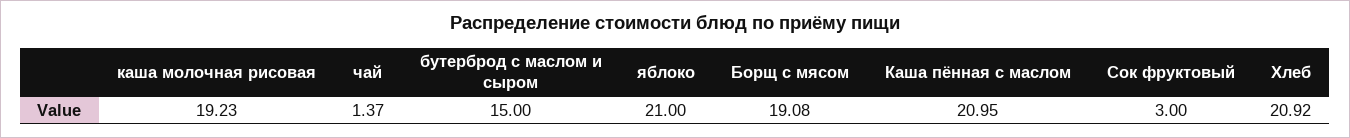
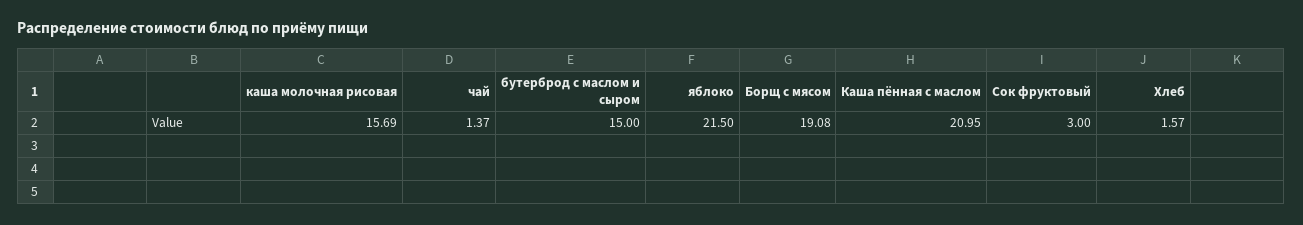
  {
-   "каша молочная рисовая": 19.23,
+   "каша молочная рисовая": 15.69,
    "чай": 1.37,
    "бутерброд с маслом и сыром": 15,
-   "яблоко": 21,
+   "яблоко": 21.5,
    "Борщ с мясом": 19.08,
    "Каша пённая с маслом": 20.95,
    "Сок фруктовый": 3,
-   "Хлеб": 20.92
+   "Хлеб": 1.57
  }

